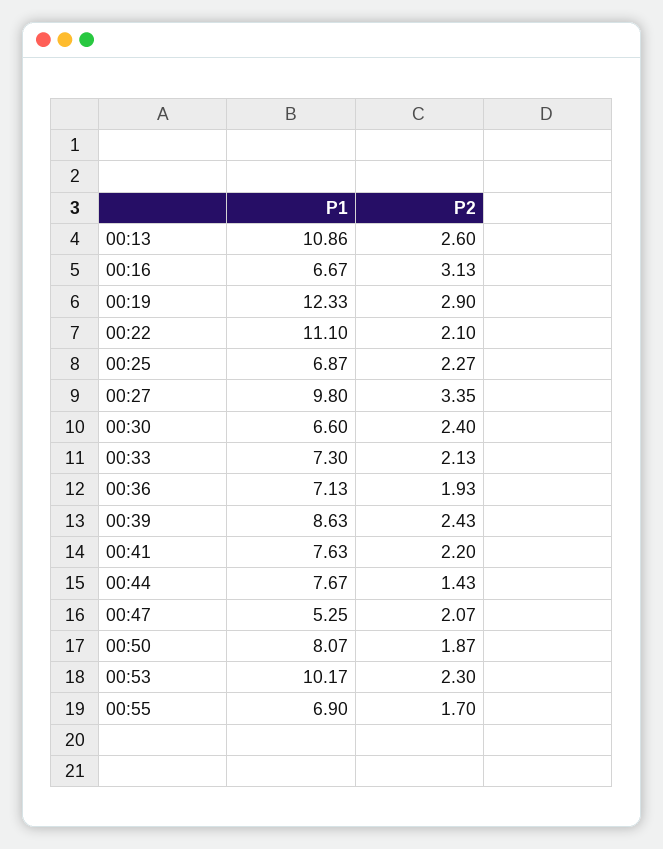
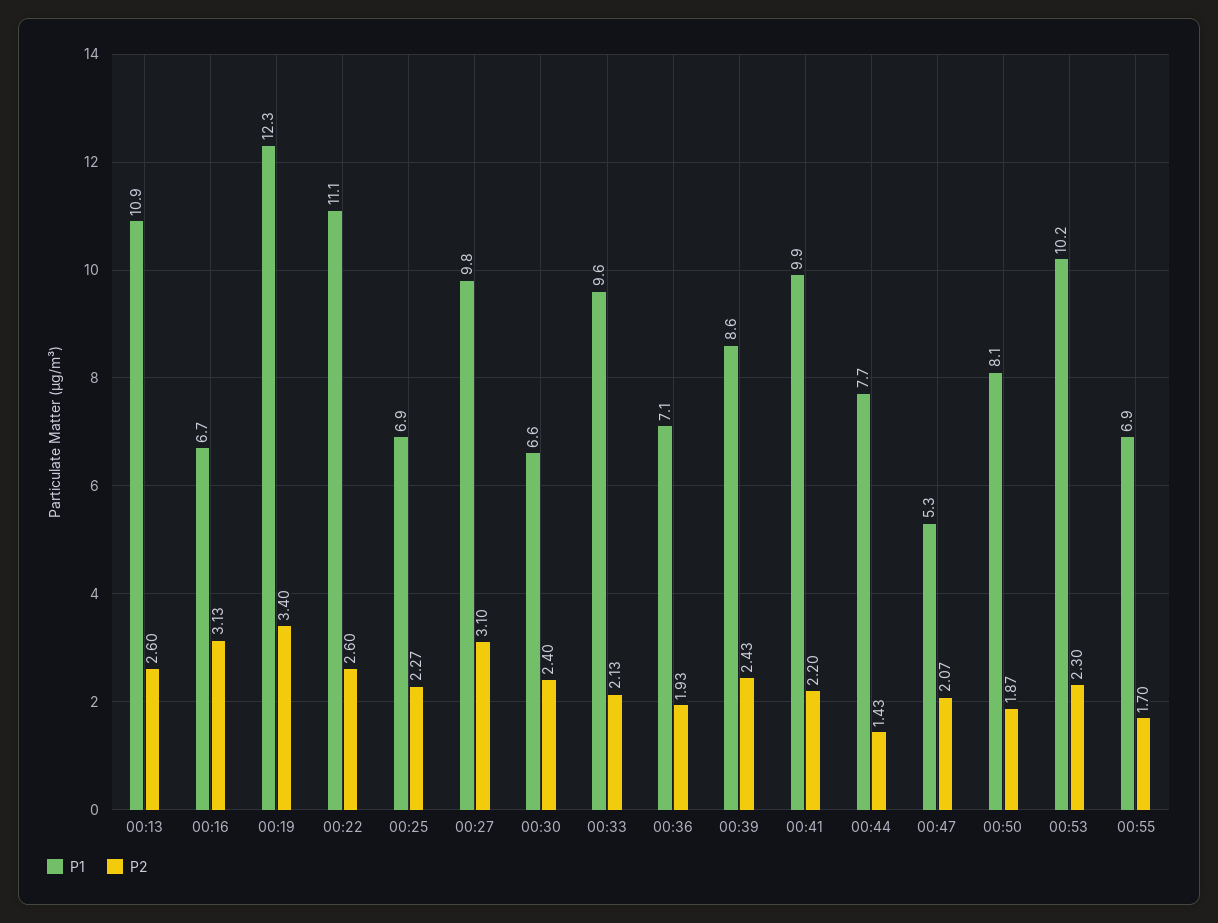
  {
    "P1": {
      "00:13": 10.86,
      "00:16": 6.67,
      "00:19": 12.33,
      "00:22": 11.1,
      "00:25": 6.87,
      "00:27": 9.8,
      "00:30": 6.6,
-     "00:33": 7.3,
+     "00:33": 9.6,
      "00:36": 7.13,
      "00:39": 8.63,
-     "00:41": 7.63,
+     "00:41": 9.9,
      "00:44": 7.67,
      "00:47": 5.25,
      "00:50": 8.07,
      "00:53": 10.17,
      "00:55": 6.9
    },
    "P2": {
      "00:13": 2.6,
      "00:16": 3.13,
-     "00:19": 2.9,
+     "00:19": 3.4,
-     "00:22": 2.1,
+     "00:22": 2.6,
      "00:25": 2.27,
-     "00:27": 3.35,
+     "00:27": 3.1,
      "00:30": 2.4,
      "00:33": 2.13,
      "00:36": 1.93,
      "00:39": 2.43,
      "00:41": 2.2,
      "00:44": 1.43,
      "00:47": 2.07,
      "00:50": 1.87,
      "00:53": 2.3,
      "00:55": 1.7
    }
  }

